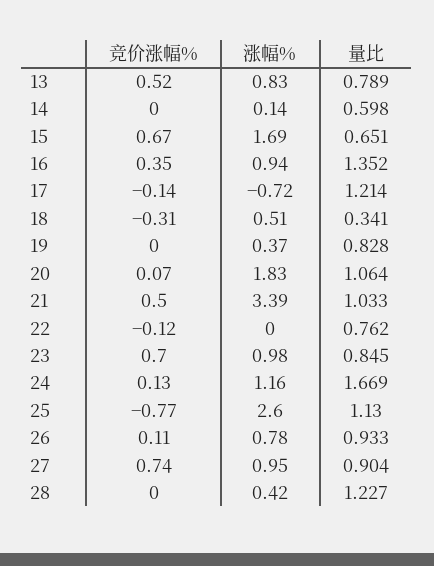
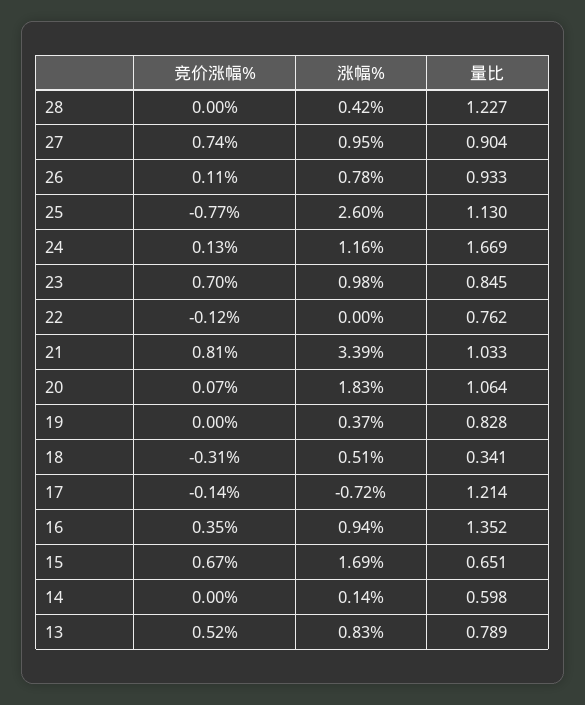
  {
    "竞价涨幅%": {
      "13": 0.52,
      "14": 0,
      "15": 0.67,
      "16": 0.35,
      "17": -0.14,
      "18": -0.31,
      "19": 0,
      "20": 0.07,
-     "21": 0.5,
+     "21": 0.81,
      "22": -0.12,
      "23": 0.7,
      "24": 0.13,
      "25": -0.77,
      "26": 0.11,
      "27": 0.74,
      "28": 0
    },
    "涨幅%": {
      "13": 0.83,
      "14": 0.14,
      "15": 1.69,
      "16": 0.94,
      "17": -0.72,
      "18": 0.51,
      "19": 0.37,
      "20": 1.83,
      "21": 3.39,
      "22": 0,
      "23": 0.98,
      "24": 1.16,
      "25": 2.6,
      "26": 0.78,
      "27": 0.95,
      "28": 0.42
    },
    "量比": {
      "13": 0.789,
      "14": 0.598,
      "15": 0.651,
      "16": 1.352,
      "17": 1.214,
      "18": 0.341,
      "19": 0.828,
      "20": 1.064,
      "21": 1.033,
      "22": 0.762,
      "23": 0.845,
      "24": 1.669,
      "25": 1.13,
      "26": 0.933,
      "27": 0.904,
      "28": 1.227
    }
  }

